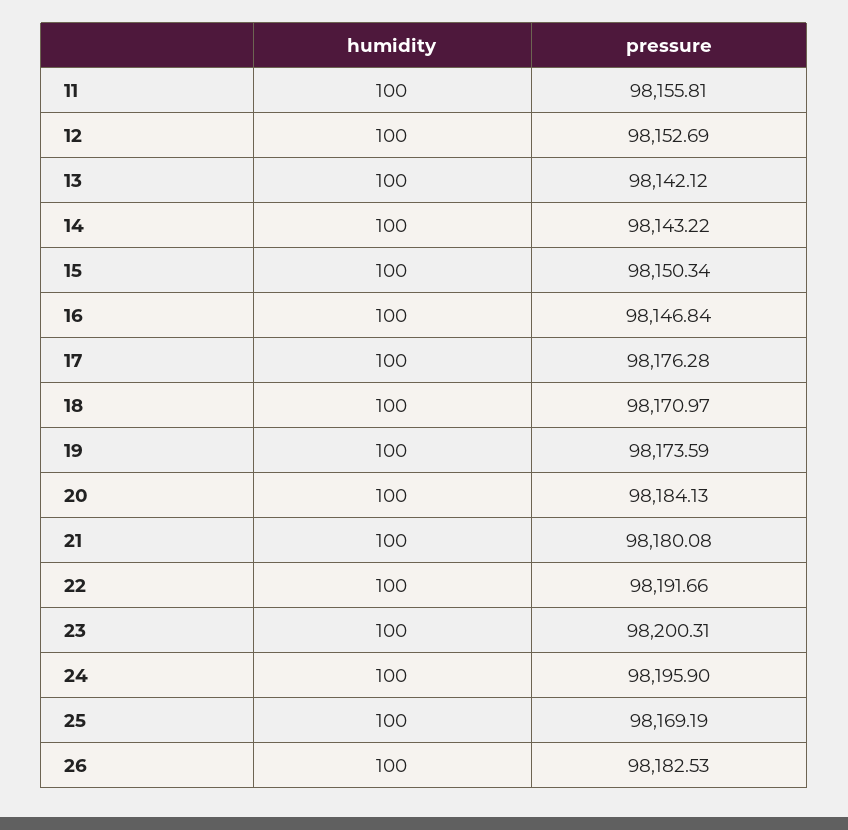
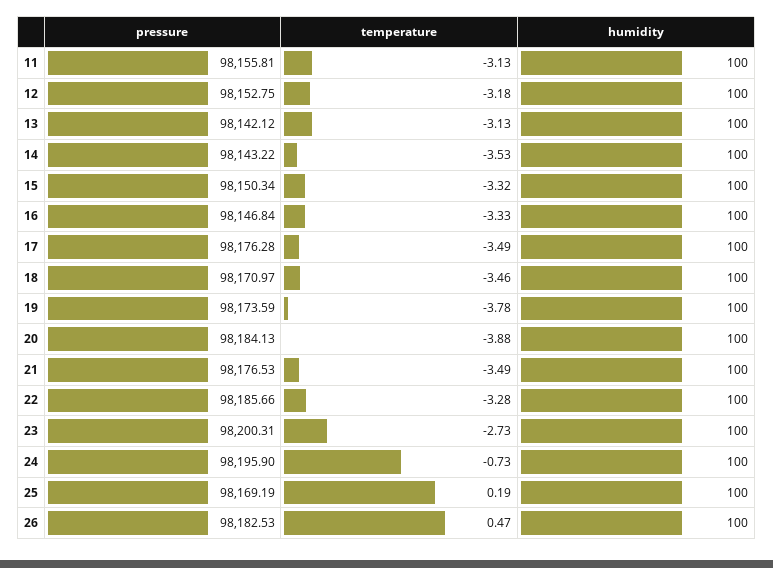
  {
    "humidity": {
      "11": 100,
      "12": 100,
      "13": 100,
      "14": 100,
      "15": 100,
      "16": 100,
      "17": 100,
      "18": 100,
      "19": 100,
      "20": 100,
      "21": 100,
      "22": 100,
      "23": 100,
      "24": 100,
      "25": 100,
      "26": 100
    },
    "pressure": {
      "11": 98155.81,
-     "12": 98152.69,
+     "12": 98152.75,
      "13": 98142.12,
      "14": 98143.22,
      "15": 98150.34,
      "16": 98146.84,
      "17": 98176.28,
      "18": 98170.97,
      "19": 98173.59,
      "20": 98184.13,
-     "21": 98180.08,
+     "21": 98176.53,
-     "22": 98191.66,
+     "22": 98185.66,
      "23": 98200.31,
      "24": 98195.9,
      "25": 98169.19,
      "26": 98182.53
-   }
+   },
+   "temperature": {
+     "11": -3.13,
+     "12": -3.18,
+     "13": -3.13,
+     "14": -3.53,
+     "15": -3.32,
+     "16": -3.33,
+     "17": -3.49,
+     "18": -3.46,
+     "19": -3.78,
+     "20": -3.88,
+     "21": -3.49,
+     "22": -3.28,
+     "23": -2.73,
+     "24": -0.73,
+     "25": 0.19,
+     "26": 0.47
+   }
  }

